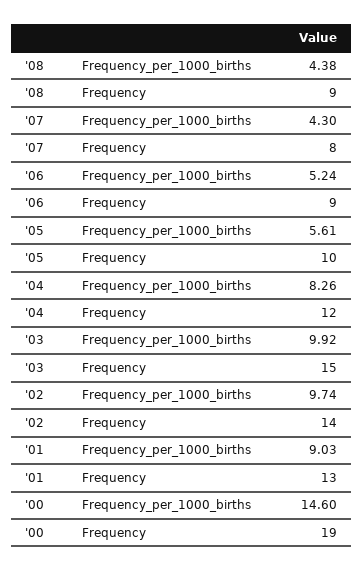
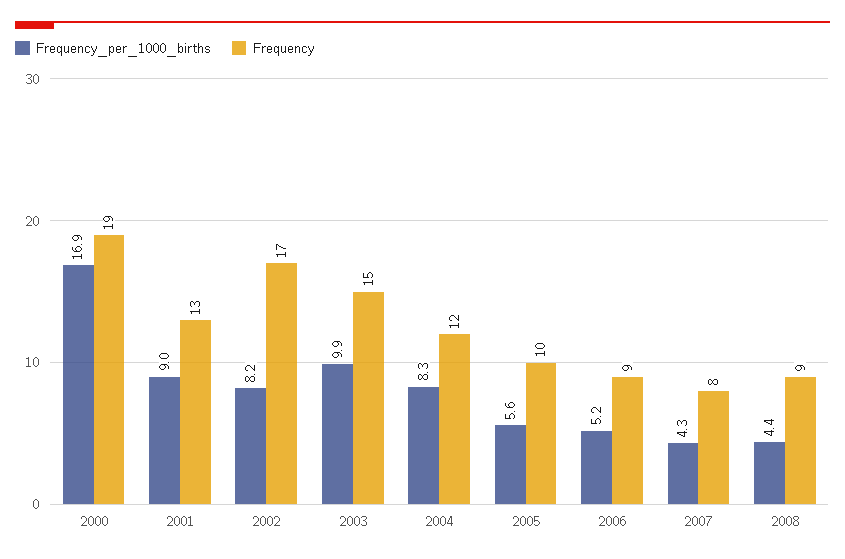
  {
    "Frequency_per_1000_births": {
      "'08": 4.38,
      "'07": 4.3,
      "'06": 5.24,
      "'05": 5.61,
      "'04": 8.26,
      "'03": 9.92,
-     "'02": 9.74,
+     "'02": 8.2,
      "'01": 9.03,
-     "'00": 14.6
+     "'00": 16.9
    },
    "Frequency": {
      "'08": 9,
      "'07": 8,
      "'06": 9,
      "'05": 10,
      "'04": 12,
      "'03": 15,
-     "'02": 14,
+     "'02": 17,
      "'01": 13,
      "'00": 19
    }
  }

